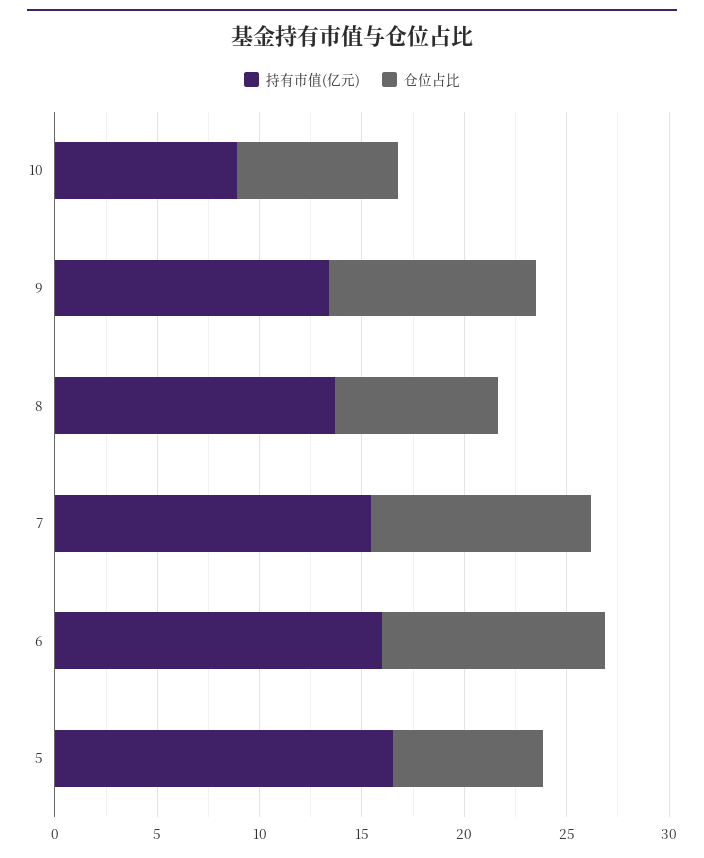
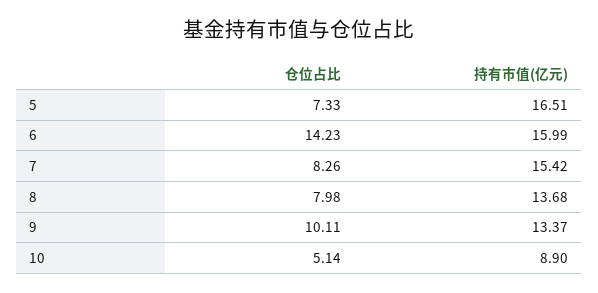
  {
    "持有市值(亿元)": {
      "10": 8.9,
      "9": 13.37,
      "8": 13.68,
      "7": 15.42,
      "6": 15.99,
      "5": 16.51
    },
    "仓位占比": {
-     "10": 8,
+     "10": 5.14,
      "9": 10.11,
      "8": 7.98,
-     "7": 11,
+     "7": 8.26,
-     "6": 11,
+     "6": 14.23,
      "5": 7.33
    }
  }

